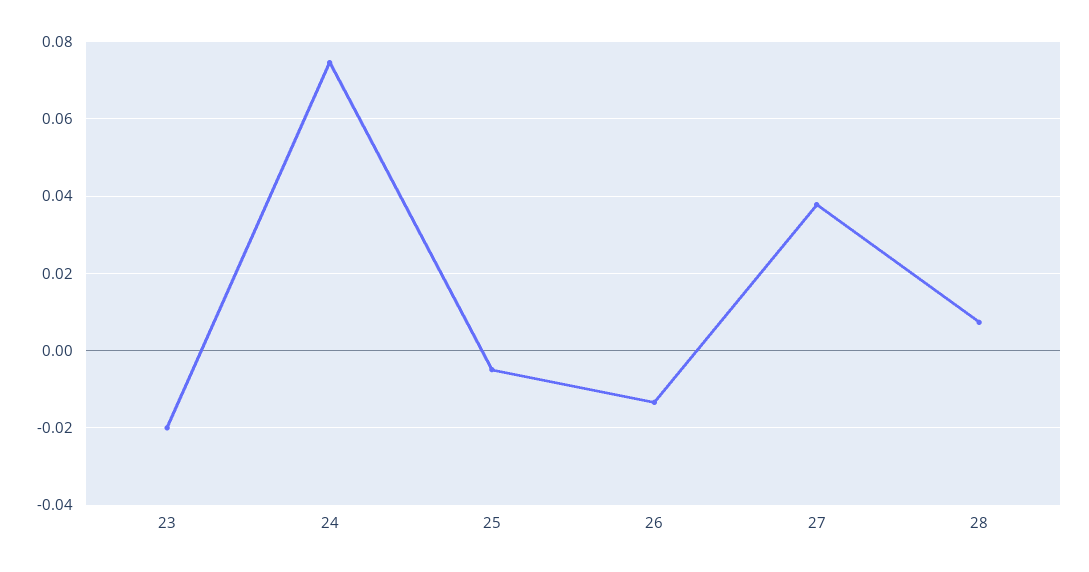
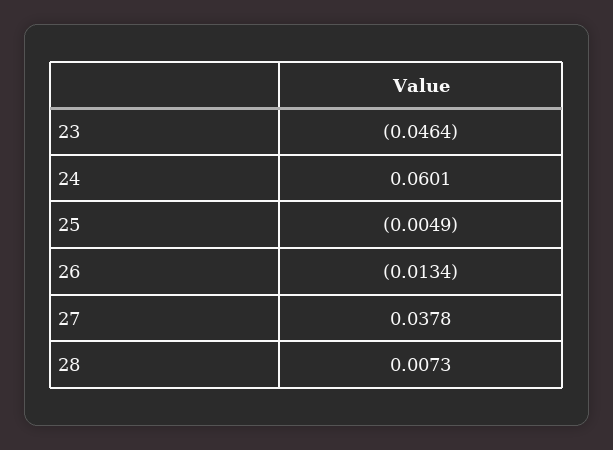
  {
-   "23": -0.02,
+   "23": -0.0464,
-   "24": 0.074,
+   "24": 0.0601,
    "25": -0.0049,
    "26": -0.0134,
    "27": 0.0378,
    "28": 0.0073
  }

